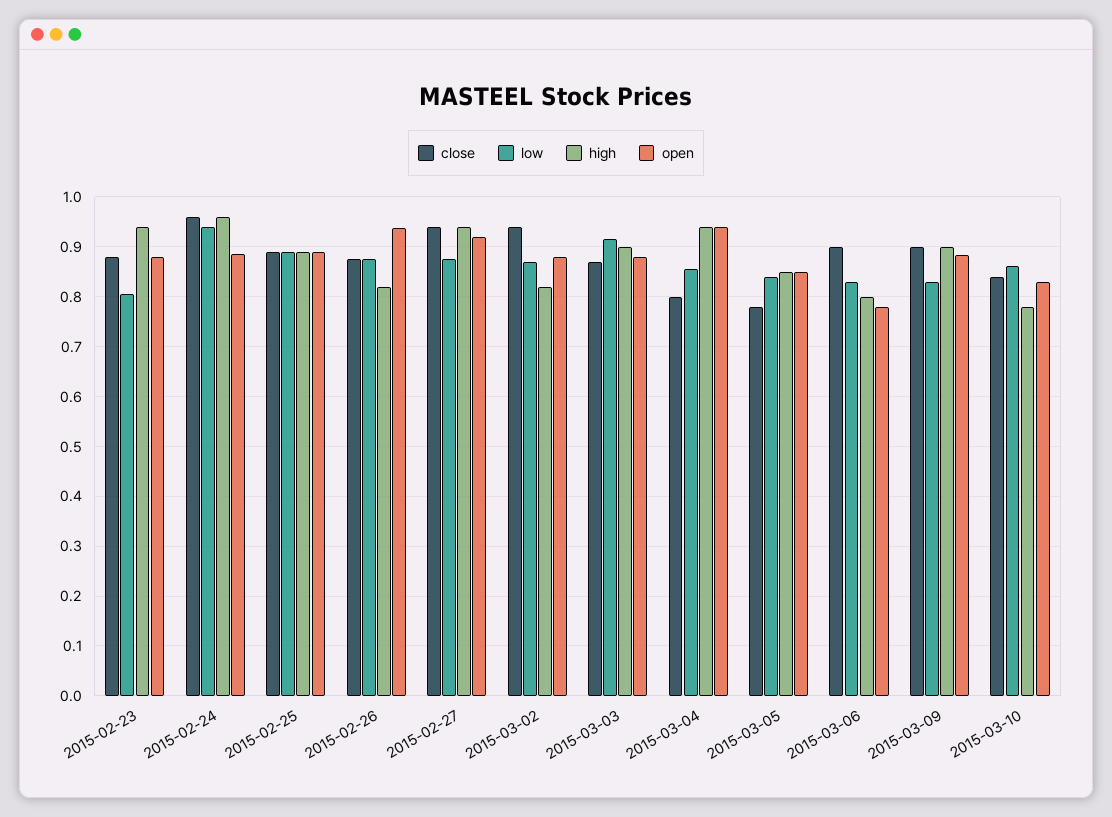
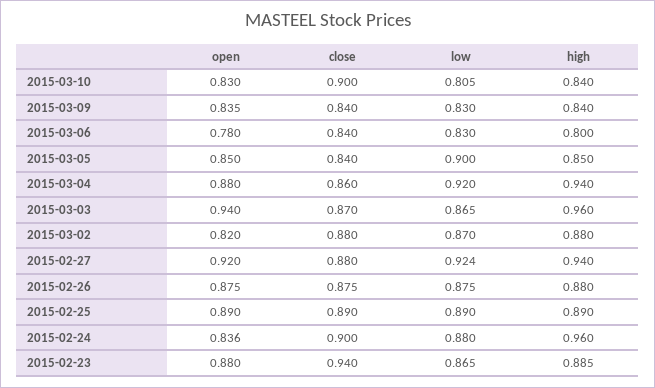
  {
    "close": {
-     "2015-02-23": 0.88,
+     "2015-02-23": 0.94,
-     "2015-02-24": 0.96,
+     "2015-02-24": 0.9,
      "2015-02-25": 0.89,
      "2015-02-26": 0.875,
-     "2015-02-27": 0.94,
+     "2015-02-27": 0.88,
-     "2015-03-02": 0.94,
+     "2015-03-02": 0.88,
      "2015-03-03": 0.87,
-     "2015-03-04": 0.8,
+     "2015-03-04": 0.86,
-     "2015-03-05": 0.78,
+     "2015-03-05": 0.84,
-     "2015-03-06": 0.9,
+     "2015-03-06": 0.84,
-     "2015-03-09": 0.9,
+     "2015-03-09": 0.84,
-     "2015-03-10": 0.84
+     "2015-03-10": 0.9
    },
    "low": {
-     "2015-02-23": 0.8,
+     "2015-02-23": 0.865,
-     "2015-02-24": 0.94,
+     "2015-02-24": 0.88,
      "2015-02-25": 0.89,
      "2015-02-26": 0.875,
-     "2015-02-27": 0.88,
+     "2015-02-27": 0.924,
      "2015-03-02": 0.87,
-     "2015-03-03": 0.92,
+     "2015-03-03": 0.865,
-     "2015-03-04": 0.86,
+     "2015-03-04": 0.92,
-     "2015-03-05": 0.84,
+     "2015-03-05": 0.9,
      "2015-03-06": 0.83,
      "2015-03-09": 0.83,
-     "2015-03-10": 0.86
+     "2015-03-10": 0.805
    },
    "high": {
-     "2015-02-23": 0.94,
+     "2015-02-23": 0.885,
      "2015-02-24": 0.96,
      "2015-02-25": 0.89,
-     "2015-02-26": 0.82,
+     "2015-02-26": 0.88,
      "2015-02-27": 0.94,
-     "2015-03-02": 0.82,
+     "2015-03-02": 0.88,
-     "2015-03-03": 0.9,
+     "2015-03-03": 0.96,
      "2015-03-04": 0.94,
      "2015-03-05": 0.85,
      "2015-03-06": 0.8,
-     "2015-03-09": 0.9,
+     "2015-03-09": 0.84,
-     "2015-03-10": 0.78
+     "2015-03-10": 0.84
    },
    "open": {
      "2015-02-23": 0.88,
-     "2015-02-24": 0.88,
+     "2015-02-24": 0.836,
      "2015-02-25": 0.89,
-     "2015-02-26": 0.94,
+     "2015-02-26": 0.875,
      "2015-02-27": 0.92,
-     "2015-03-02": 0.88,
+     "2015-03-02": 0.82,
-     "2015-03-03": 0.88,
+     "2015-03-03": 0.94,
-     "2015-03-04": 0.94,
+     "2015-03-04": 0.88,
      "2015-03-05": 0.85,
      "2015-03-06": 0.78,
-     "2015-03-09": 0.88,
+     "2015-03-09": 0.835,
      "2015-03-10": 0.83
    }
  }

